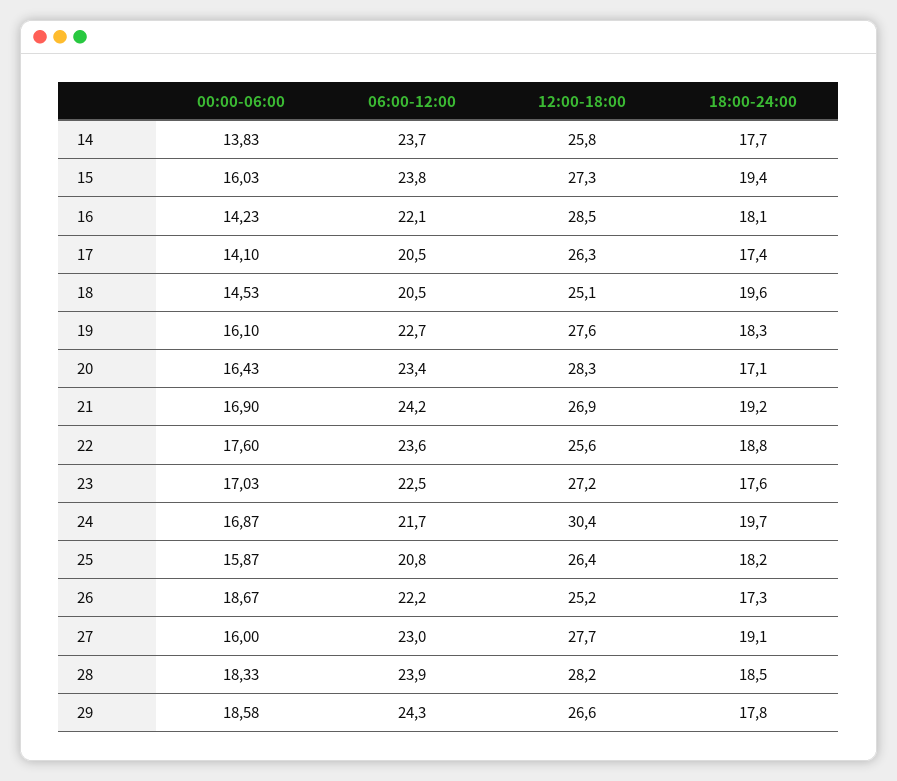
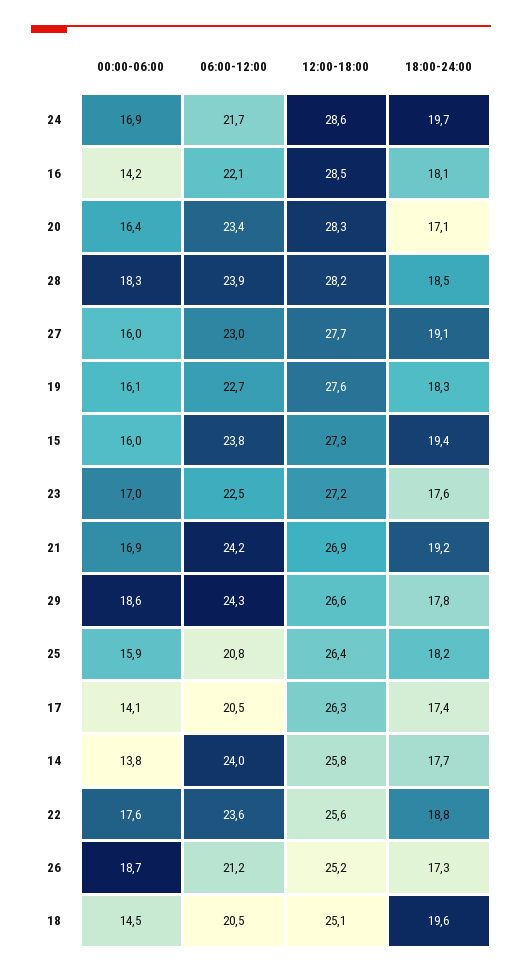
  {
    "00:00-06:00": {
      "14": 13.83,
      "15": 16.03,
      "16": 14.23,
      "17": 14.1,
      "18": 14.53,
      "19": 16.1,
      "20": 16.43,
      "21": 16.9,
      "22": 17.6,
      "23": 17.03,
      "24": 16.87,
      "25": 15.87,
      "26": 18.67,
      "27": 16,
      "28": 18.33,
      "29": 18.58
    },
    "06:00-12:00": {
-     "14": 23.7,
+     "14": 24,
      "15": 23.8,
      "16": 22.1,
      "17": 20.5,
      "18": 20.5,
      "19": 22.7,
      "20": 23.4,
      "21": 24.2,
      "22": 23.6,
      "23": 22.5,
      "24": 21.7,
      "25": 20.8,
-     "26": 22.2,
+     "26": 21.2,
      "27": 23,
      "28": 23.9,
      "29": 24.3
    },
    "12:00-18:00": {
      "14": 25.8,
      "15": 27.3,
      "16": 28.5,
      "17": 26.3,
      "18": 25.1,
      "19": 27.6,
      "20": 28.3,
      "21": 26.9,
      "22": 25.6,
      "23": 27.2,
-     "24": 30.4,
+     "24": 28.6,
      "25": 26.4,
      "26": 25.2,
      "27": 27.7,
      "28": 28.2,
      "29": 26.6
    },
    "18:00-24:00": {
      "14": 17.7,
      "15": 19.4,
      "16": 18.1,
      "17": 17.4,
      "18": 19.6,
      "19": 18.3,
      "20": 17.1,
      "21": 19.2,
      "22": 18.8,
      "23": 17.6,
      "24": 19.7,
      "25": 18.2,
      "26": 17.3,
      "27": 19.1,
      "28": 18.5,
      "29": 17.8
    }
  }

